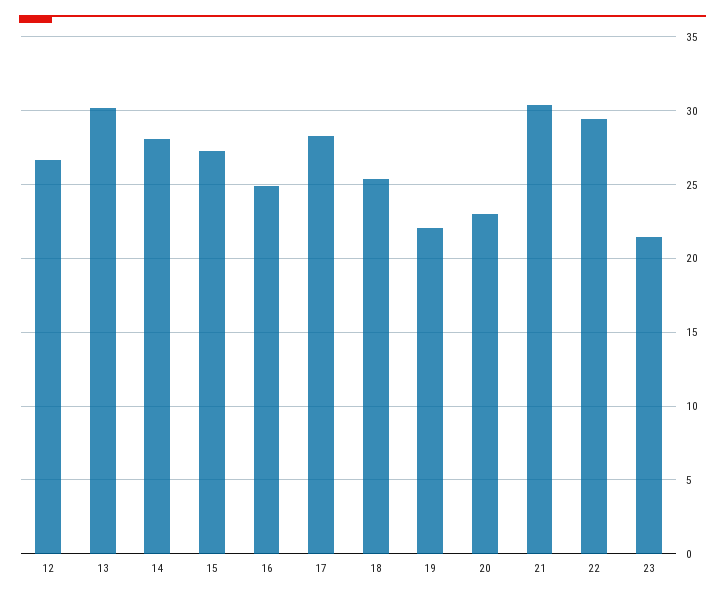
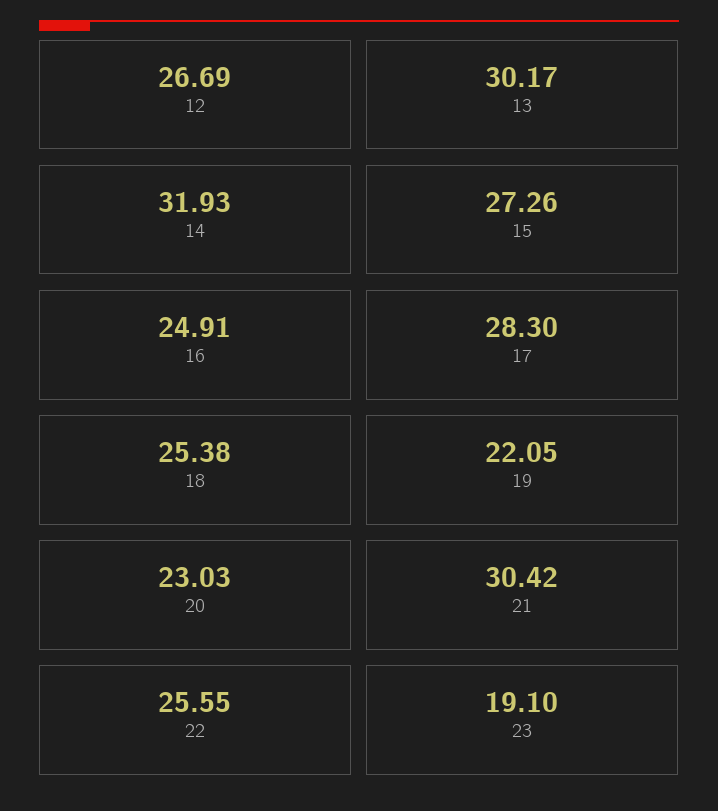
  {
    "12": 26.69,
    "13": 30.17,
-   "14": 28,
+   "14": 31.93,
    "15": 27.26,
    "16": 24.91,
    "17": 28.3,
    "18": 25.38,
    "19": 22.05,
    "20": 23.03,
    "21": 30.42,
-   "22": 29.5,
+   "22": 25.55,
-   "23": 21.5
+   "23": 19.1
  }

